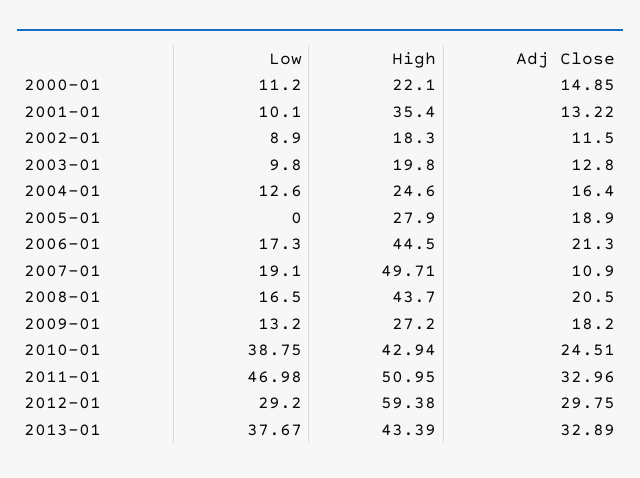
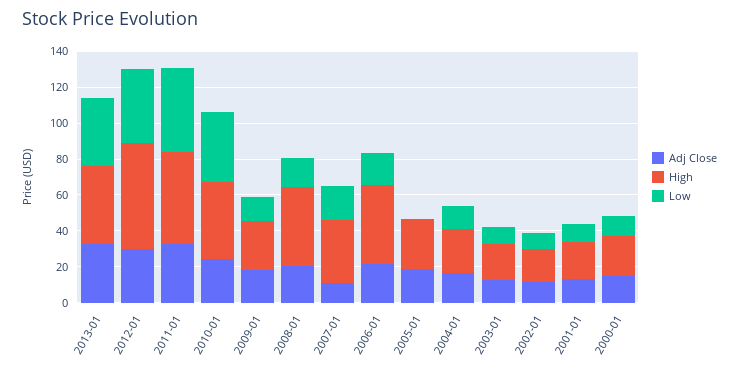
  {
    "Low": {
      "2000-01": 11.2,
      "2001-01": 10.1,
      "2002-01": 8.9,
      "2003-01": 9.8,
      "2004-01": 12.6,
      "2005-01": 0,
      "2006-01": 17.3,
      "2007-01": 19.1,
      "2008-01": 16.5,
      "2009-01": 13.2,
      "2010-01": 38.75,
      "2011-01": 46.98,
-     "2012-01": 29.2,
+     "2012-01": 40,
      "2013-01": 37.67
    },
    "High": {
      "2000-01": 22.1,
-     "2001-01": 35.4,
+     "2001-01": 20,
      "2002-01": 18.3,
      "2003-01": 19.8,
      "2004-01": 24.6,
      "2005-01": 27.9,
      "2006-01": 44.5,
-     "2007-01": 49.71,
+     "2007-01": 35,
      "2008-01": 43.7,
      "2009-01": 27.2,
      "2010-01": 42.94,
      "2011-01": 50.95,
      "2012-01": 59.38,
      "2013-01": 43.39
    },
    "Adj Close": {
      "2000-01": 14.85,
      "2001-01": 13.22,
      "2002-01": 11.5,
      "2003-01": 12.8,
      "2004-01": 16.4,
      "2005-01": 18.9,
      "2006-01": 21.3,
      "2007-01": 10.9,
      "2008-01": 20.5,
      "2009-01": 18.2,
      "2010-01": 24.51,
      "2011-01": 32.96,
      "2012-01": 29.75,
      "2013-01": 32.89
    }
  }

